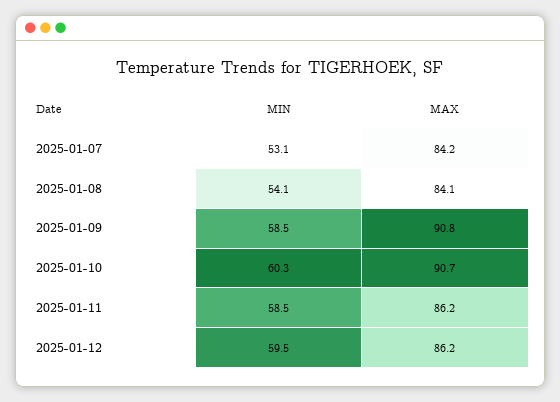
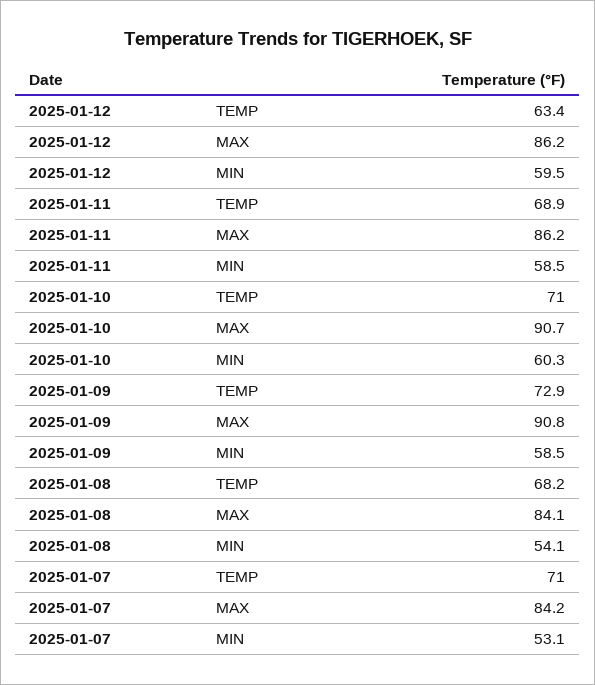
  {
    "MIN": {
      "2025-01-07": 53.1,
      "2025-01-08": 54.1,
      "2025-01-09": 58.5,
      "2025-01-10": 60.3,
      "2025-01-11": 58.5,
      "2025-01-12": 59.5
    },
    "MAX": {
      "2025-01-07": 84.2,
      "2025-01-08": 84.1,
      "2025-01-09": 90.8,
      "2025-01-10": 90.7,
      "2025-01-11": 86.2,
      "2025-01-12": 86.2
-   }
+   },
+   "TEMP": {
+     "2025-01-12": 63.4,
+     "2025-01-11": 68.9,
+     "2025-01-10": 71,
+     "2025-01-09": 72.9,
+     "2025-01-08": 68.2,
+     "2025-01-07": 71
+   }
  }

